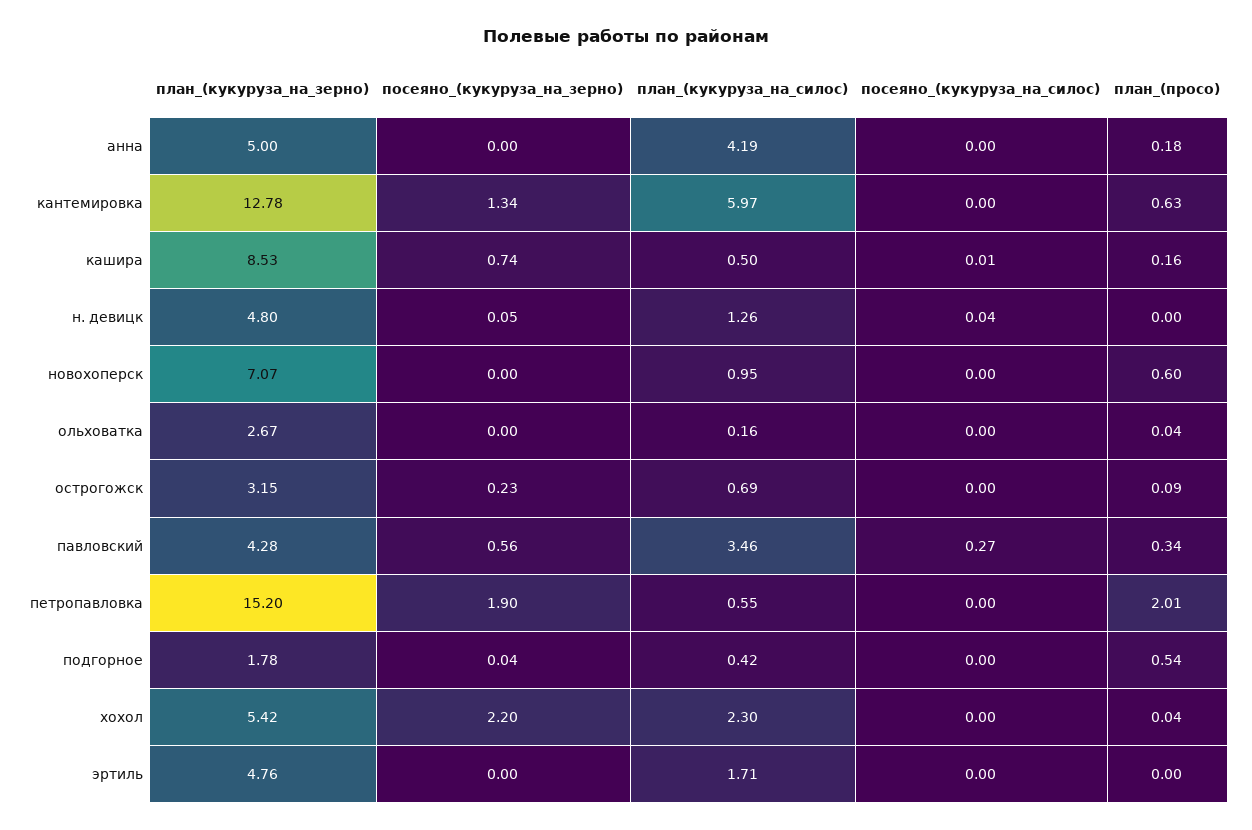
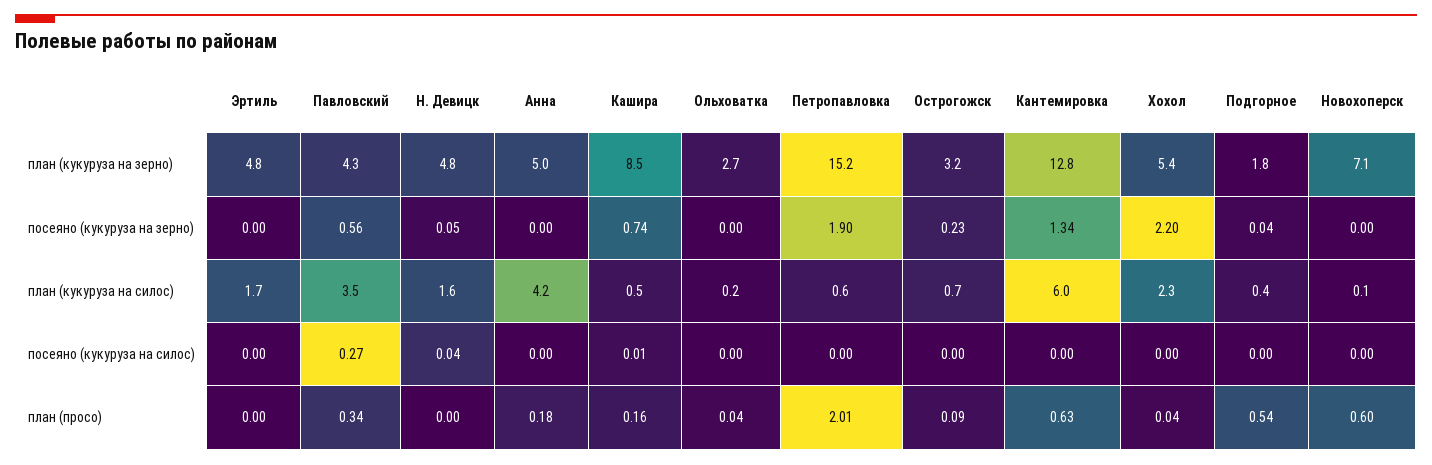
  {
    "план_(кукуруза_на_зерно)": {
      "анна": 5,
      "кантемировка": 12.78,
      "кашира": 8.53,
      "н. девицк": 4.8,
      "новохоперск": 7.07,
      "ольховатка": 2.67,
      "острогожск": 3.15,
      "павловский": 4.28,
      "петропавловка": 15.2,
      "подгорное": 1.78,
      "хохол": 5.42,
      "эртиль": 4.76
    },
    "посеяно_(кукуруза_на_зерно)": {
      "анна": 0,
      "кантемировка": 1.34,
      "кашира": 0.74,
      "н. девицк": 0.05,
      "новохоперск": 0,
      "ольховатка": 0,
      "острогожск": 0.23,
      "павловский": 0.56,
      "петропавловка": 1.9,
      "подгорное": 0.04,
      "хохол": 2.2,
      "эртиль": 0
    },
    "план_(кукуруза_на_силос)": {
      "анна": 4.19,
      "кантемировка": 5.97,
      "кашира": 0.5,
-     "н. девицк": 1.26,
+     "н. девицк": 1.6,
-     "новохоперск": 0.95,
+     "новохоперск": 0.1,
      "ольховатка": 0.16,
      "острогожск": 0.69,
      "павловский": 3.46,
      "петропавловка": 0.55,
      "подгорное": 0.42,
      "хохол": 2.3,
      "эртиль": 1.71
    },
    "посеяно_(кукуруза_на_силос)": {
      "анна": 0,
      "кантемировка": 0,
      "кашира": 0.01,
      "н. девицк": 0.04,
      "новохоперск": 0,
      "ольховатка": 0,
      "острогожск": 0,
      "павловский": 0.27,
      "петропавловка": 0,
      "подгорное": 0,
      "хохол": 0,
      "эртиль": 0
    },
    "план_(просо)": {
      "анна": 0.18,
      "кантемировка": 0.63,
      "кашира": 0.16,
      "н. девицк": 0,
      "новохоперск": 0.6,
      "ольховатка": 0.04,
      "острогожск": 0.09,
      "павловский": 0.34,
      "петропавловка": 2.01,
      "подгорное": 0.54,
      "хохол": 0.04,
      "эртиль": 0
    }
  }

